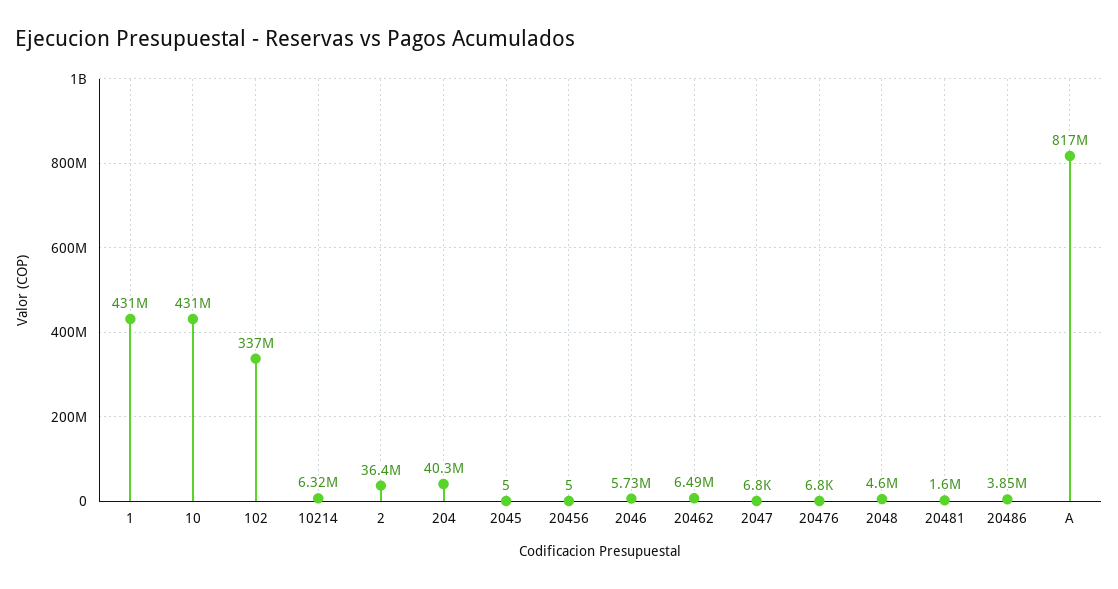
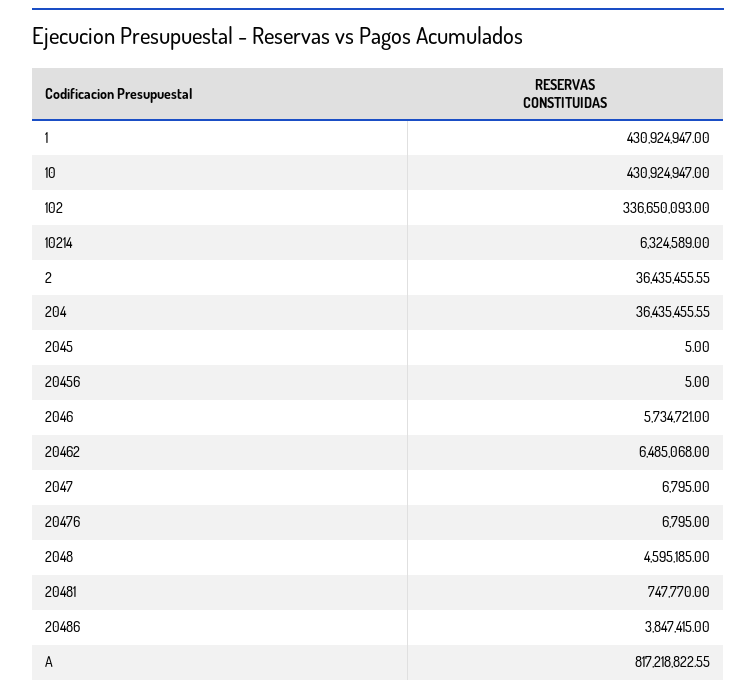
  {
    "1": 430924947,
    "10": 430924947,
    "102": 336650093,
    "10214": 6324589,
    "2": 36435455.55,
-   "204": 40300000,
+   "204": 36435455.55,
    "2045": 5,
    "20456": 5,
    "2046": 5734721,
    "20462": 6485068,
    "2047": 6795,
    "20476": 6795,
    "2048": 4595185,
-   "20481": 1600000,
+   "20481": 747770,
    "20486": 3847415,
    "A": 817218822.55
  }

